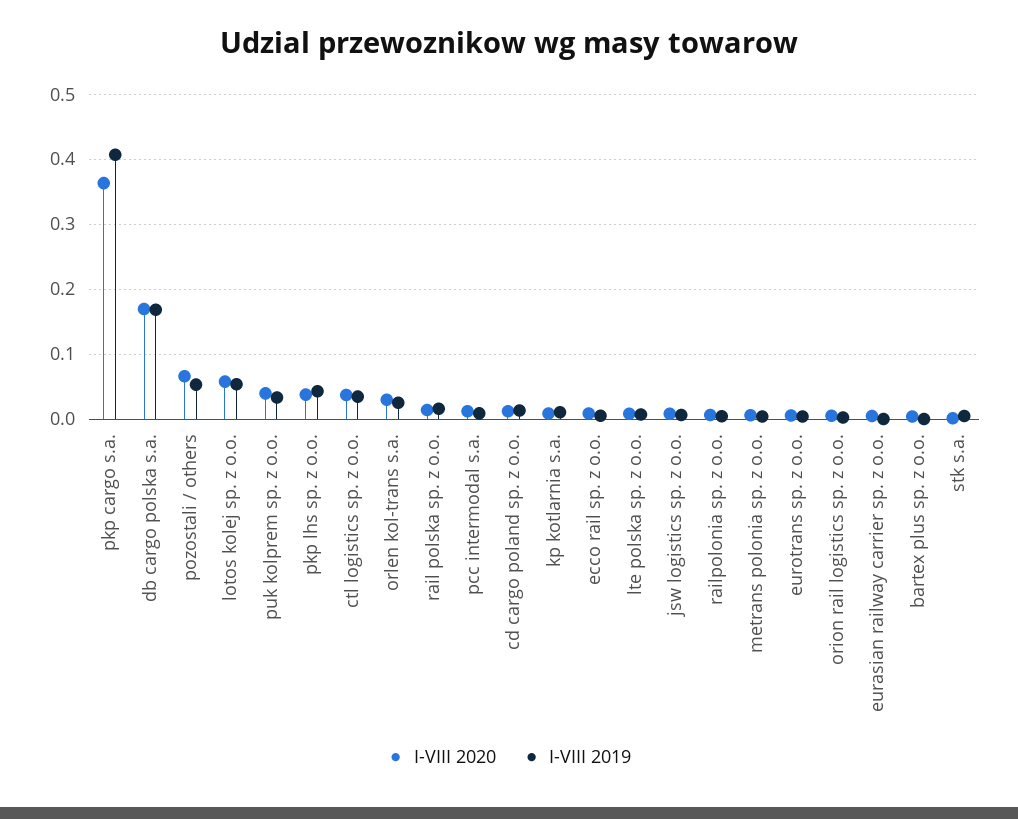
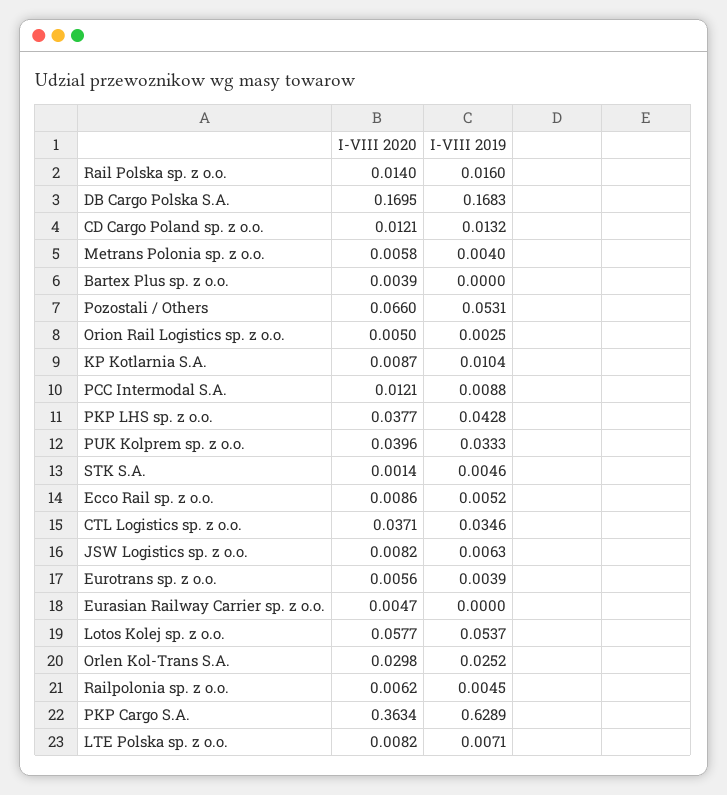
  {
    "I-VIII 2020": {
      "pkp cargo s.a.": 0.3634,
      "db cargo polska s.a.": 0.1695,
      "pozostali / others": 0.066,
      "lotos kolej sp. z o.o.": 0.0577,
      "puk kolprem sp. z o.o.": 0.0396,
      "pkp lhs sp. z o.o.": 0.0377,
      "ctl logistics sp. z o.o.": 0.0371,
      "orlen kol-trans s.a.": 0.0298,
      "rail polska sp. z o.o.": 0.014,
      "pcc intermodal s.a.": 0.0121,
      "cd cargo poland sp. z o.o.": 0.0121,
      "kp kotlarnia s.a.": 0.0087,
      "ecco rail sp. z o.o.": 0.0086,
      "lte polska sp. z o.o.": 0.0082,
      "jsw logistics sp. z o.o.": 0.0082,
      "railpolonia sp. z o.o.": 0.0062,
      "metrans polonia sp. z o.o.": 0.0058,
      "eurotrans sp. z o.o.": 0.0056,
      "orion rail logistics sp. z o.o.": 0.005,
      "eurasian railway carrier sp. z o.o.": 0.0047,
      "bartex plus sp. z o.o.": 0.0039,
      "stk s.a.": 0.0014
    },
    "I-VIII 2019": {
-     "pkp cargo s.a.": 0.41,
+     "pkp cargo s.a.": 0.6289,
      "db cargo polska s.a.": 0.1683,
      "pozostali / others": 0.0531,
      "lotos kolej sp. z o.o.": 0.0537,
      "puk kolprem sp. z o.o.": 0.0333,
      "pkp lhs sp. z o.o.": 0.0428,
      "ctl logistics sp. z o.o.": 0.0346,
      "orlen kol-trans s.a.": 0.0252,
      "rail polska sp. z o.o.": 0.016,
      "pcc intermodal s.a.": 0.0088,
      "cd cargo poland sp. z o.o.": 0.0132,
      "kp kotlarnia s.a.": 0.0104,
      "ecco rail sp. z o.o.": 0.0052,
      "lte polska sp. z o.o.": 0.0071,
      "jsw logistics sp. z o.o.": 0.0063,
      "railpolonia sp. z o.o.": 0.0045,
      "metrans polonia sp. z o.o.": 0.004,
      "eurotrans sp. z o.o.": 0.0039,
      "orion rail logistics sp. z o.o.": 0.0025,
      "eurasian railway carrier sp. z o.o.": 0,
      "bartex plus sp. z o.o.": 0,
      "stk s.a.": 0.0046
    }
  }

